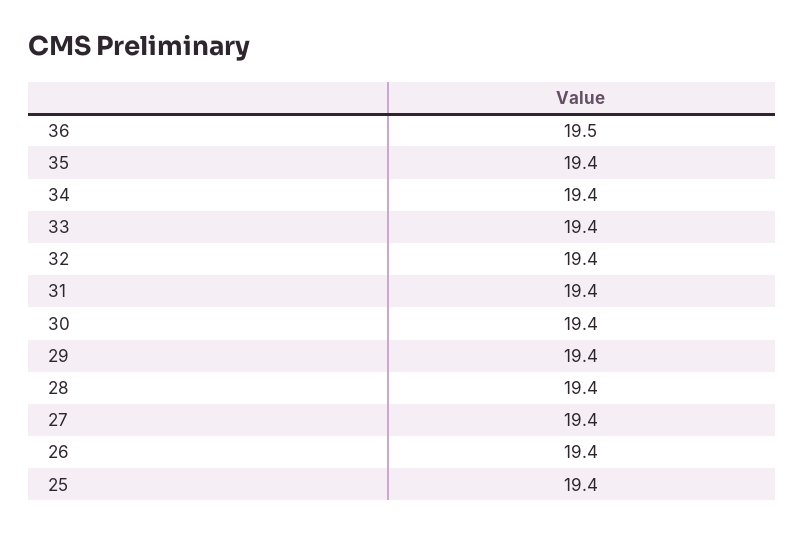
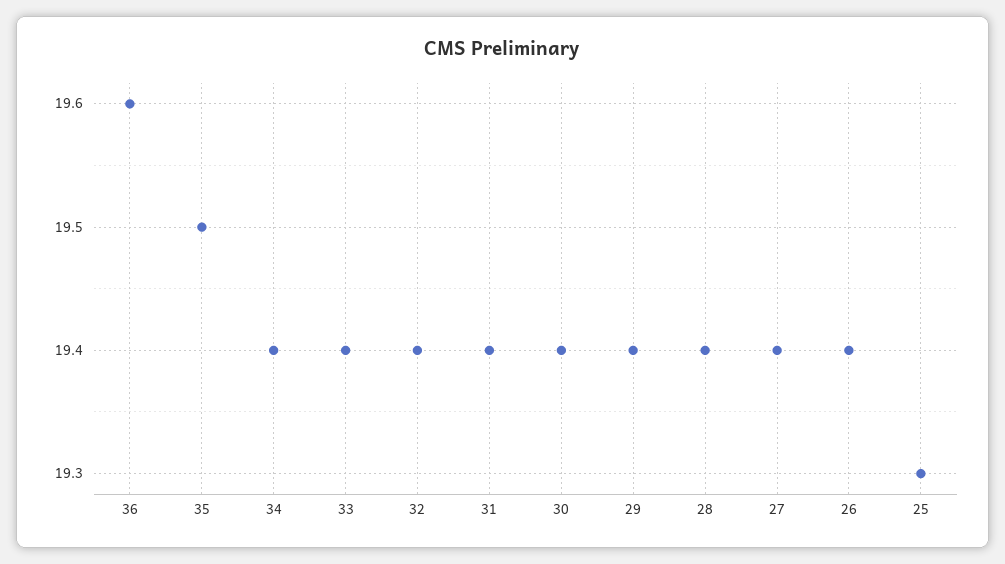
  {
-   "36": 19.5,
+   "36": 19.6,
-   "35": 19.4,
+   "35": 19.5,
    "34": 19.4,
    "33": 19.4,
    "32": 19.4,
    "31": 19.4,
    "30": 19.4,
    "29": 19.4,
    "28": 19.4,
    "27": 19.4,
    "26": 19.4,
-   "25": 19.4
+   "25": 19.3
  }

